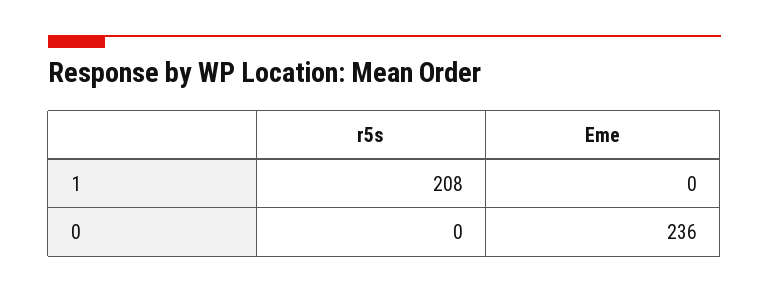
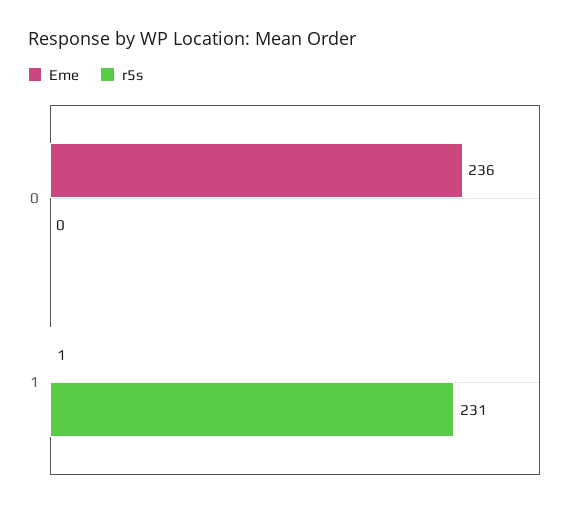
  {
    "r5s": {
-     "1": 208,
+     "1": 231,
      "0": 0
    },
    "Eme": {
-     "1": 0,
+     "1": 1,
      "0": 236
    }
  }

